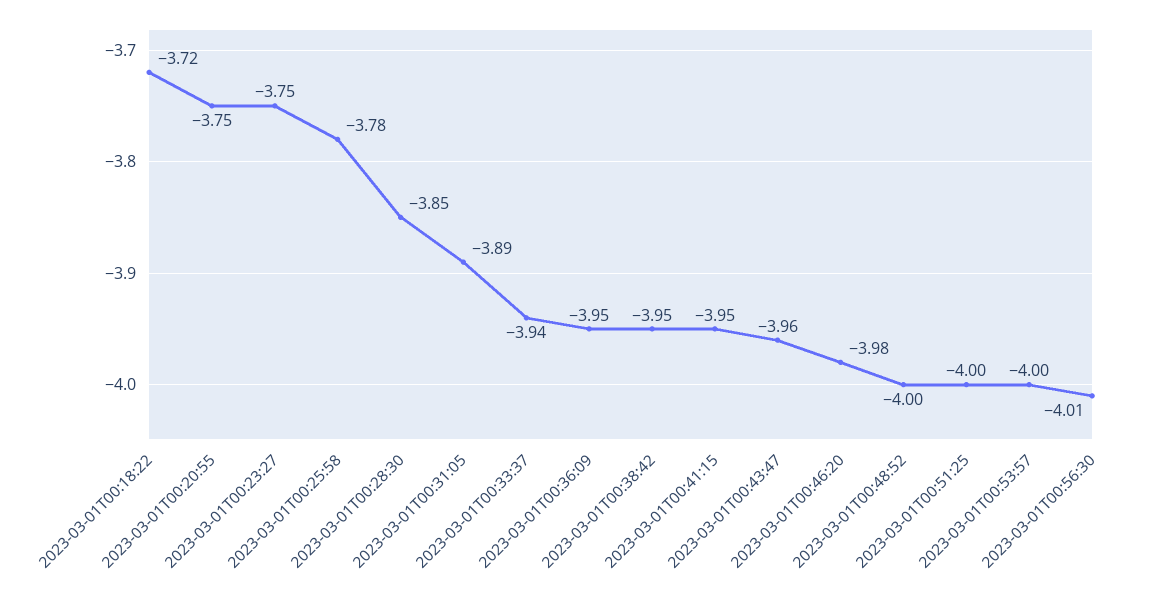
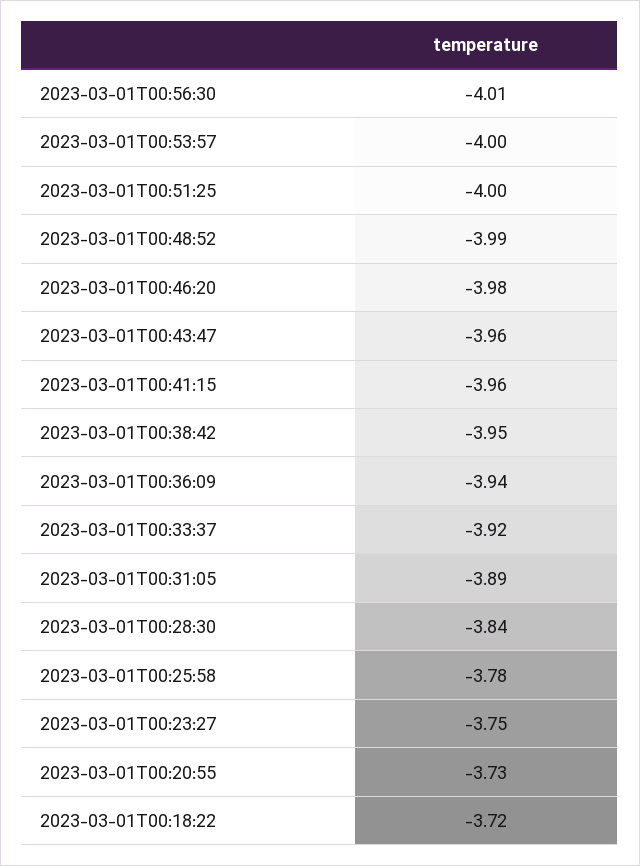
  {
    "2023-03-01T00:18:22": -3.72,
-   "2023-03-01T00:20:55": -3.75,
+   "2023-03-01T00:20:55": -3.73,
    "2023-03-01T00:23:27": -3.75,
    "2023-03-01T00:25:58": -3.78,
-   "2023-03-01T00:28:30": -3.85,
+   "2023-03-01T00:28:30": -3.84,
    "2023-03-01T00:31:05": -3.89,
-   "2023-03-01T00:33:37": -3.94,
+   "2023-03-01T00:33:37": -3.92,
-   "2023-03-01T00:36:09": -3.95,
+   "2023-03-01T00:36:09": -3.94,
    "2023-03-01T00:38:42": -3.95,
-   "2023-03-01T00:41:15": -3.95,
+   "2023-03-01T00:41:15": -3.96,
    "2023-03-01T00:43:47": -3.96,
    "2023-03-01T00:46:20": -3.98,
-   "2023-03-01T00:48:52": -4,
+   "2023-03-01T00:48:52": -3.99,
    "2023-03-01T00:51:25": -4,
    "2023-03-01T00:53:57": -4,
    "2023-03-01T00:56:30": -4.01
  }

